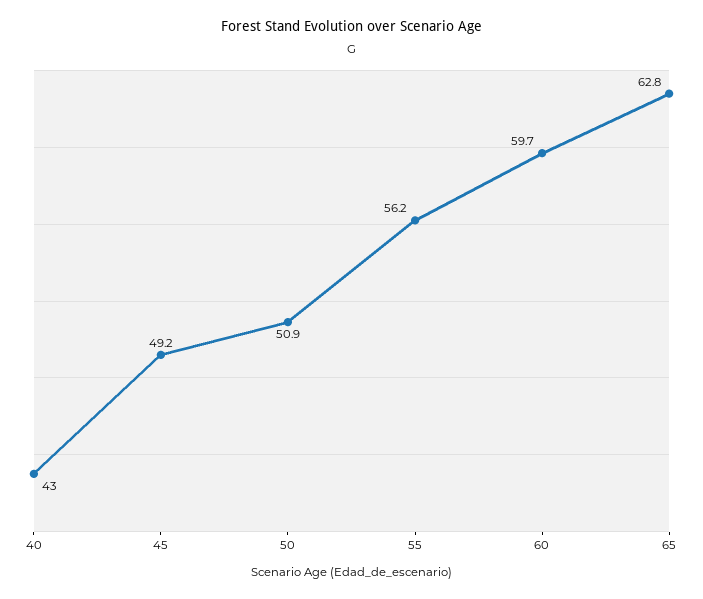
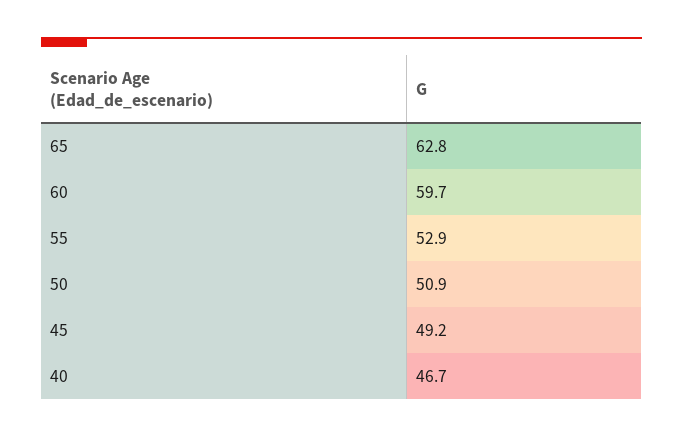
  {
-   "40": 43,
+   "40": 46.7,
    "45": 49.2,
    "50": 50.9,
-   "55": 56.2,
+   "55": 52.9,
    "60": 59.7,
    "65": 62.8
  }

